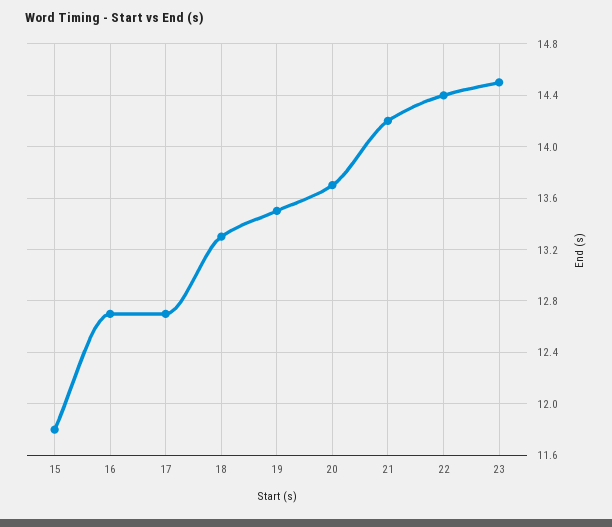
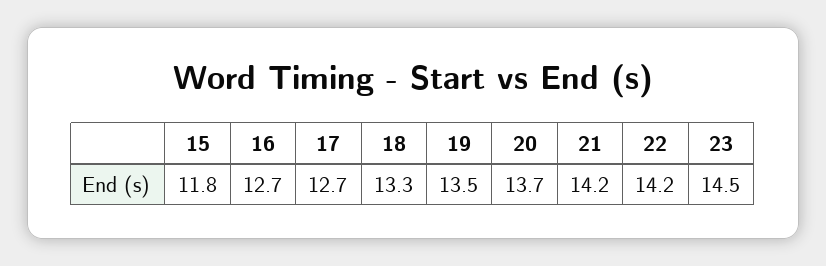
  {
    "15": 11.8,
    "16": 12.7,
    "17": 12.7,
    "18": 13.3,
    "19": 13.5,
    "20": 13.7,
    "21": 14.2,
-   "22": 14.4,
+   "22": 14.2,
    "23": 14.5
  }

